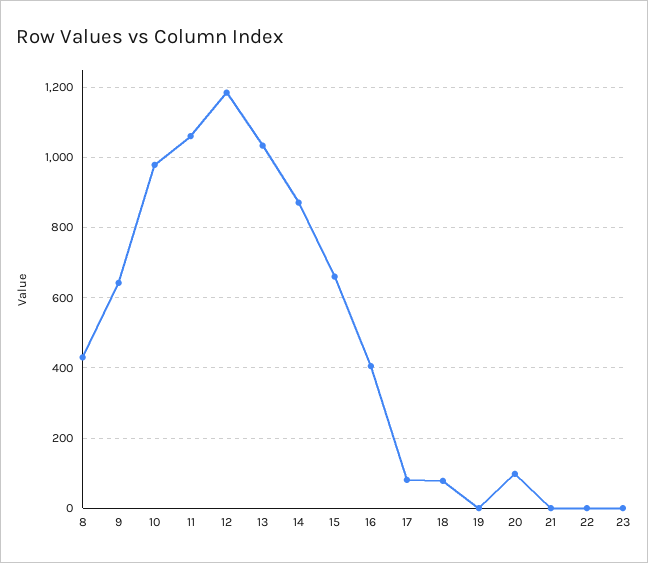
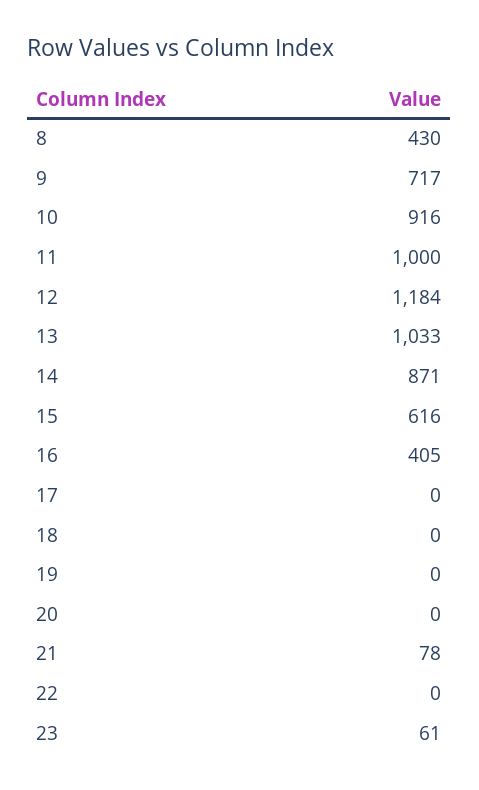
  {
    "8": 430,
-   "9": 640,
+   "9": 717,
-   "10": 980,
+   "10": 916,
-   "11": 1060,
+   "11": 1000,
    "12": 1184,
    "13": 1033,
    "14": 871,
-   "15": 660,
+   "15": 616,
    "16": 405,
-   "17": 80,
+   "17": 0,
-   "18": 80,
+   "18": 0,
    "19": 0,
-   "20": 100,
+   "20": 0,
-   "21": 0,
+   "21": 78,
    "22": 0,
-   "23": 0
+   "23": 61
  }

